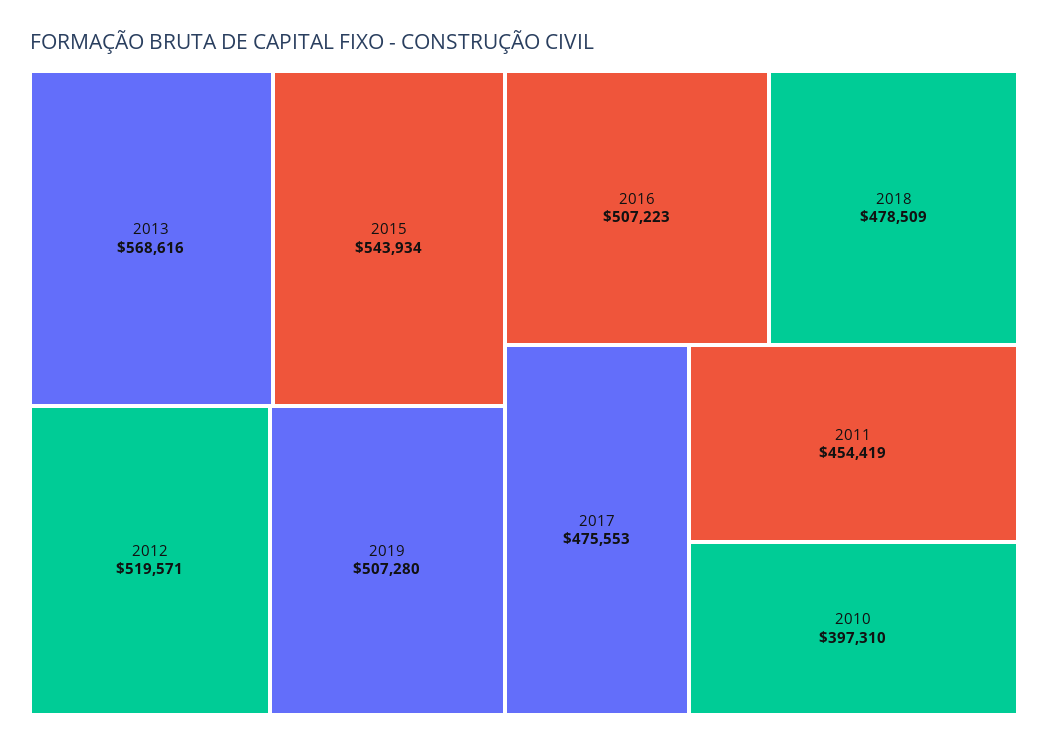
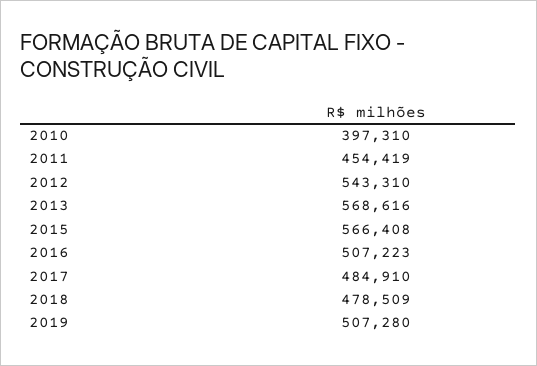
  {
    "2013": 568616,
-   "2015": 543934,
+   "2015": 566408,
-   "2012": 519571,
+   "2012": 543310,
    "2019": 507280,
    "2016": 507223,
    "2018": 478509,
-   "2017": 475553,
+   "2017": 484910,
    "2011": 454419,
    "2010": 397310
  }

